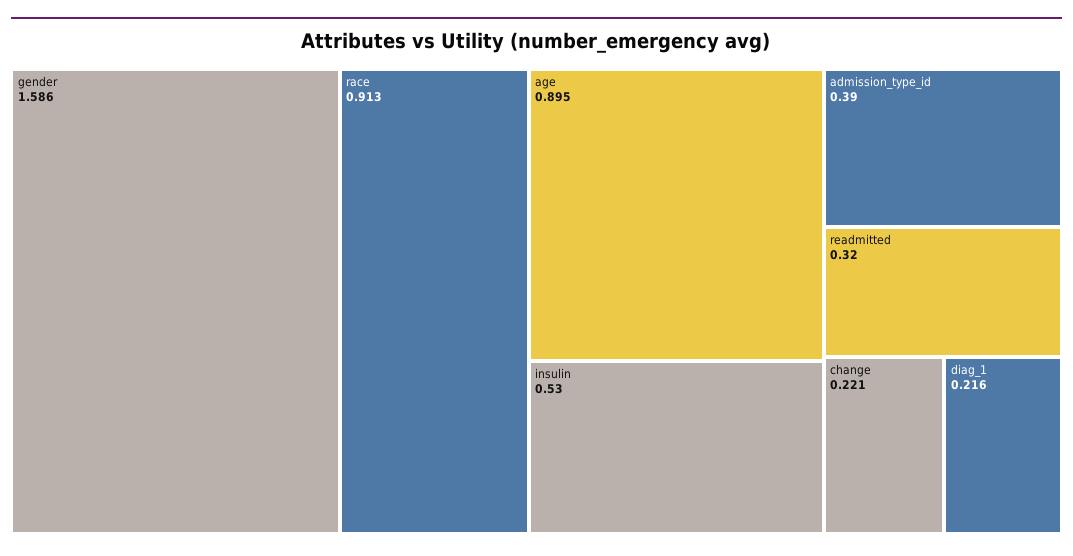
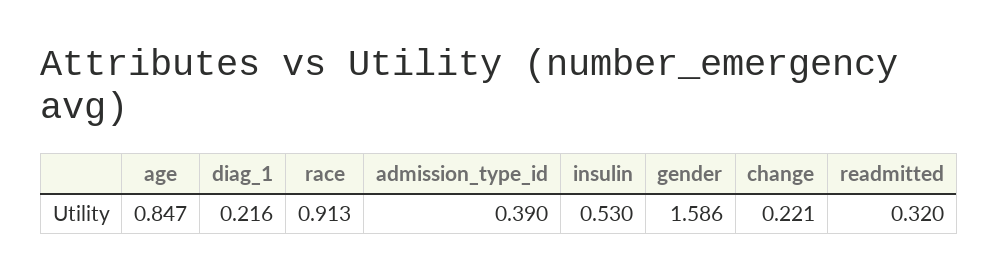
  {
    "gender": 1.586,
    "race": 0.913,
-   "age": 0.895,
+   "age": 0.847,
    "insulin": 0.53,
    "admission_type_id": 0.39,
    "readmitted": 0.32,
    "change": 0.221,
    "diag_1": 0.216
  }

